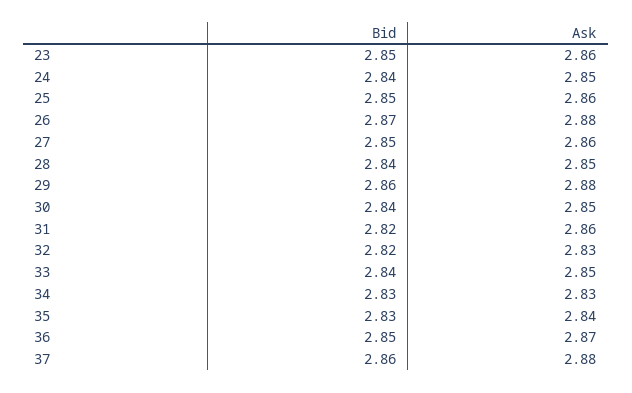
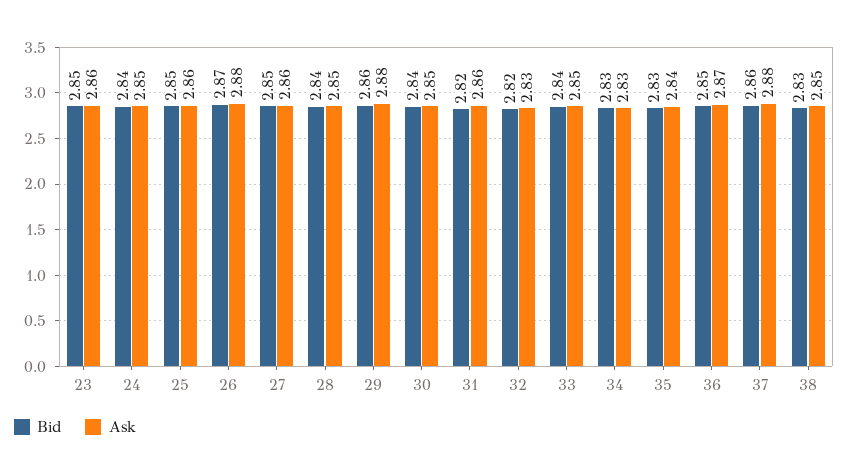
  {
    "Bid": {
      "23": 2.85,
      "24": 2.84,
      "25": 2.85,
      "26": 2.87,
      "27": 2.85,
      "28": 2.84,
      "29": 2.86,
      "30": 2.84,
      "31": 2.82,
      "32": 2.82,
      "33": 2.84,
      "34": 2.83,
      "35": 2.83,
      "36": 2.85,
-     "37": 2.86
+     "37": 2.86,
+     "38": 2.83
    },
    "Ask": {
      "23": 2.86,
      "24": 2.85,
      "25": 2.86,
      "26": 2.88,
      "27": 2.86,
      "28": 2.85,
      "29": 2.88,
      "30": 2.85,
      "31": 2.86,
      "32": 2.83,
      "33": 2.85,
      "34": 2.83,
      "35": 2.84,
      "36": 2.87,
-     "37": 2.88
+     "37": 2.88,
+     "38": 2.85
    }
  }

